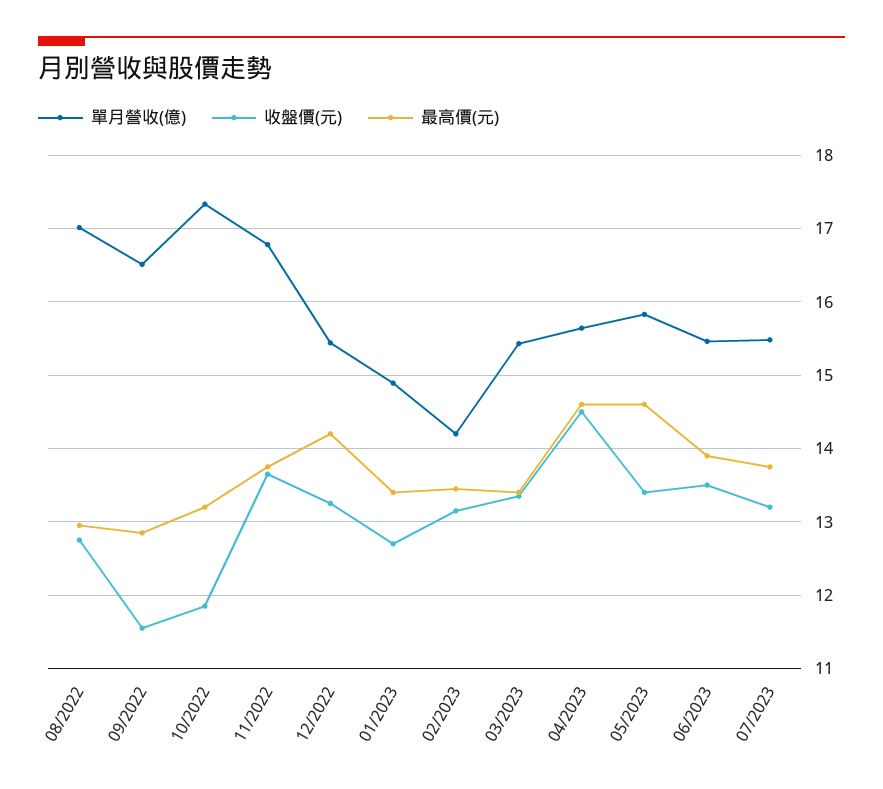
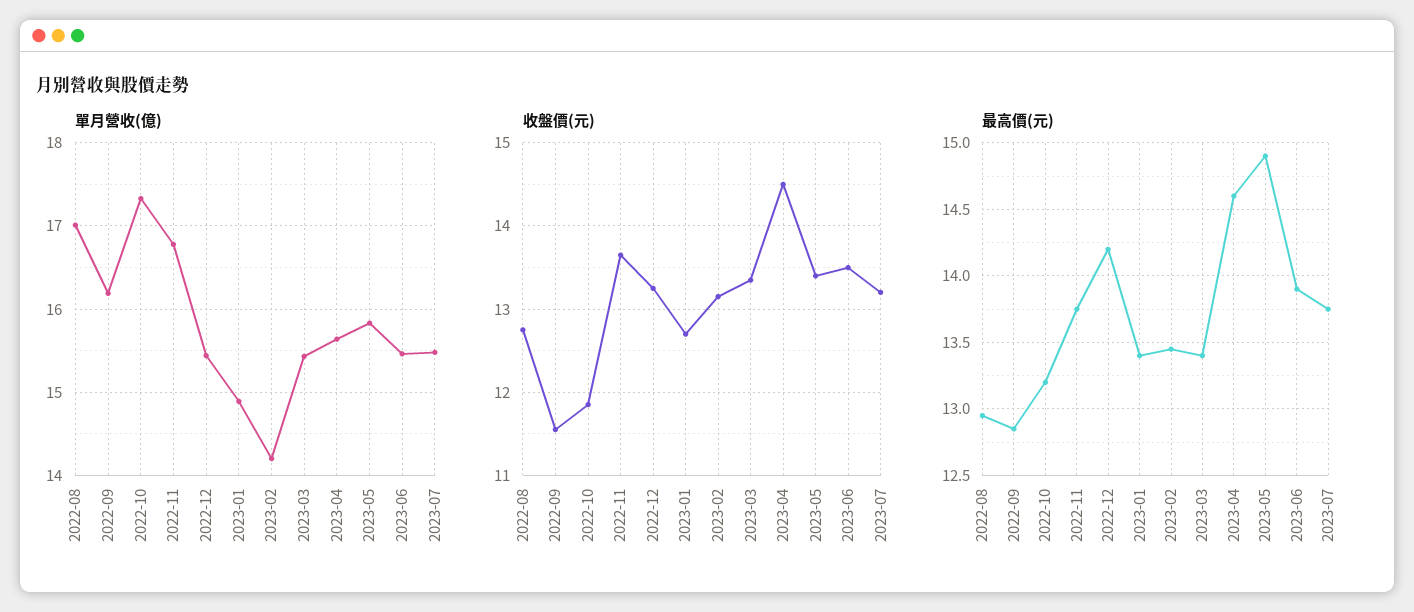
  {
    "單月營收(億)": {
      "08/2022": 17,
-     "09/2022": 16.5,
+     "09/2022": 16.2,
      "10/2022": 17.3,
      "11/2022": 16.8,
      "12/2022": 15.4,
      "01/2023": 14.9,
      "02/2023": 14.2,
      "03/2023": 15.4,
      "04/2023": 15.6,
      "05/2023": 15.8,
      "06/2023": 15.5,
      "07/2023": 15.5
    },
    "收盤價(元)": {
      "08/2022": 12.8,
      "09/2022": 11.6,
      "10/2022": 11.9,
      "11/2022": 13.7,
      "12/2022": 13.3,
      "01/2023": 12.7,
      "02/2023": 13.2,
      "03/2023": 13.4,
      "04/2023": 14.5,
      "05/2023": 13.4,
      "06/2023": 13.5,
      "07/2023": 13.2
    },
    "最高價(元)": {
      "08/2022": 12.95,
      "09/2022": 12.85,
      "10/2022": 13.2,
      "11/2022": 13.75,
      "12/2022": 14.2,
      "01/2023": 13.4,
      "02/2023": 13.45,
      "03/2023": 13.4,
      "04/2023": 14.6,
-     "05/2023": 14.6,
+     "05/2023": 14.9,
      "06/2023": 13.9,
      "07/2023": 13.75
    }
  }

